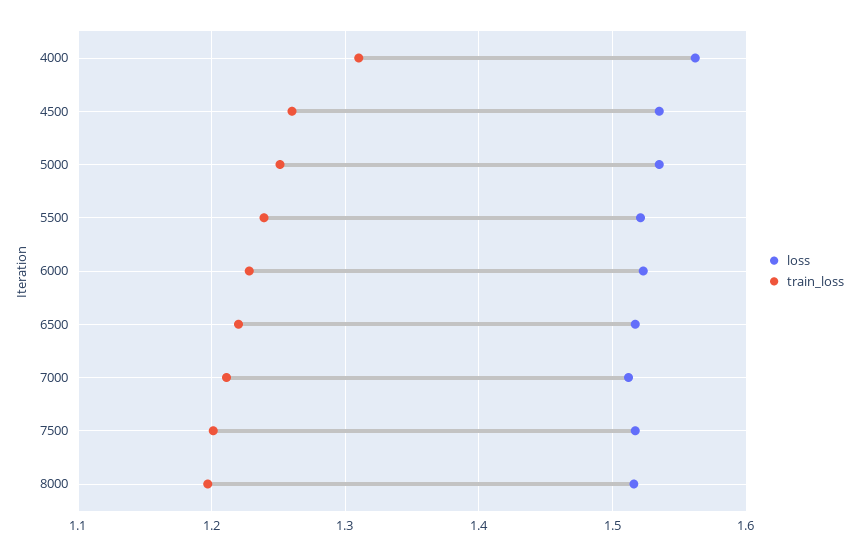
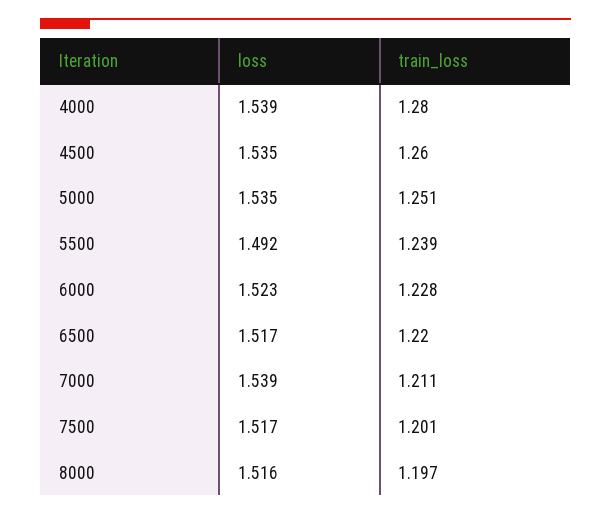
  {
    "loss": {
-     "4000": 1.56,
+     "4000": 1.539,
      "4500": 1.535,
      "5000": 1.535,
-     "5500": 1.52,
+     "5500": 1.492,
      "6000": 1.523,
      "6500": 1.517,
-     "7000": 1.51,
+     "7000": 1.539,
      "7500": 1.517,
      "8000": 1.516
    },
    "train_loss": {
-     "4000": 1.31,
+     "4000": 1.28,
      "4500": 1.26,
      "5000": 1.251,
      "5500": 1.239,
      "6000": 1.228,
      "6500": 1.22,
      "7000": 1.211,
      "7500": 1.201,
      "8000": 1.197
    }
  }

